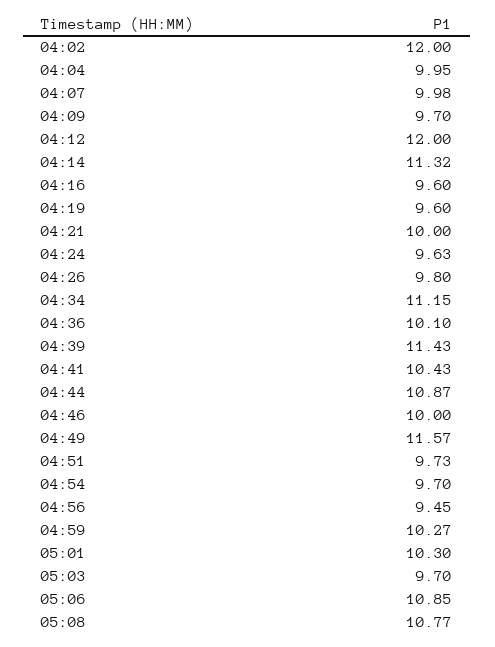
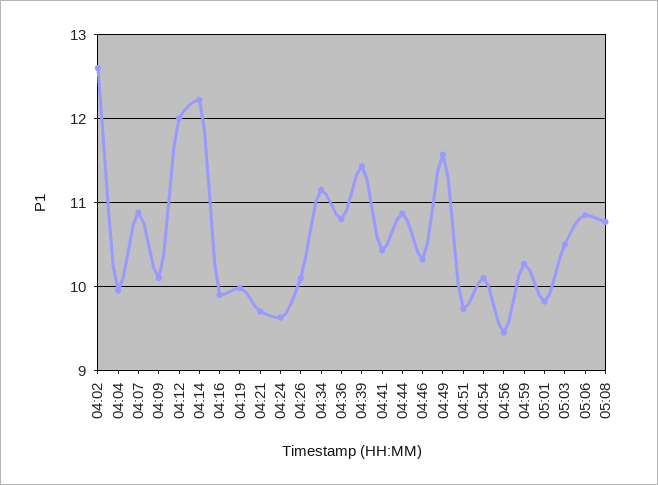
  {
-   "04:02": 12,
+   "04:02": 12.6,
    "04:04": 9.95,
-   "04:07": 9.98,
+   "04:07": 10.9,
-   "04:09": 9.7,
+   "04:09": 10.1,
    "04:12": 12,
-   "04:14": 11.32,
+   "04:14": 12.2,
-   "04:16": 9.6,
+   "04:16": 9.9,
-   "04:19": 9.6,
+   "04:19": 10,
-   "04:21": 10,
+   "04:21": 9.7,
    "04:24": 9.63,
-   "04:26": 9.8,
+   "04:26": 10.1,
    "04:34": 11.15,
-   "04:36": 10.1,
+   "04:36": 10.8,
    "04:39": 11.43,
    "04:41": 10.43,
    "04:44": 10.87,
-   "04:46": 10,
+   "04:46": 10.3,
    "04:49": 11.57,
    "04:51": 9.73,
-   "04:54": 9.7,
+   "04:54": 10.1,
    "04:56": 9.45,
    "04:59": 10.27,
-   "05:01": 10.3,
+   "05:01": 9.8,
-   "05:03": 9.7,
+   "05:03": 10.5,
    "05:06": 10.85,
    "05:08": 10.77
  }

